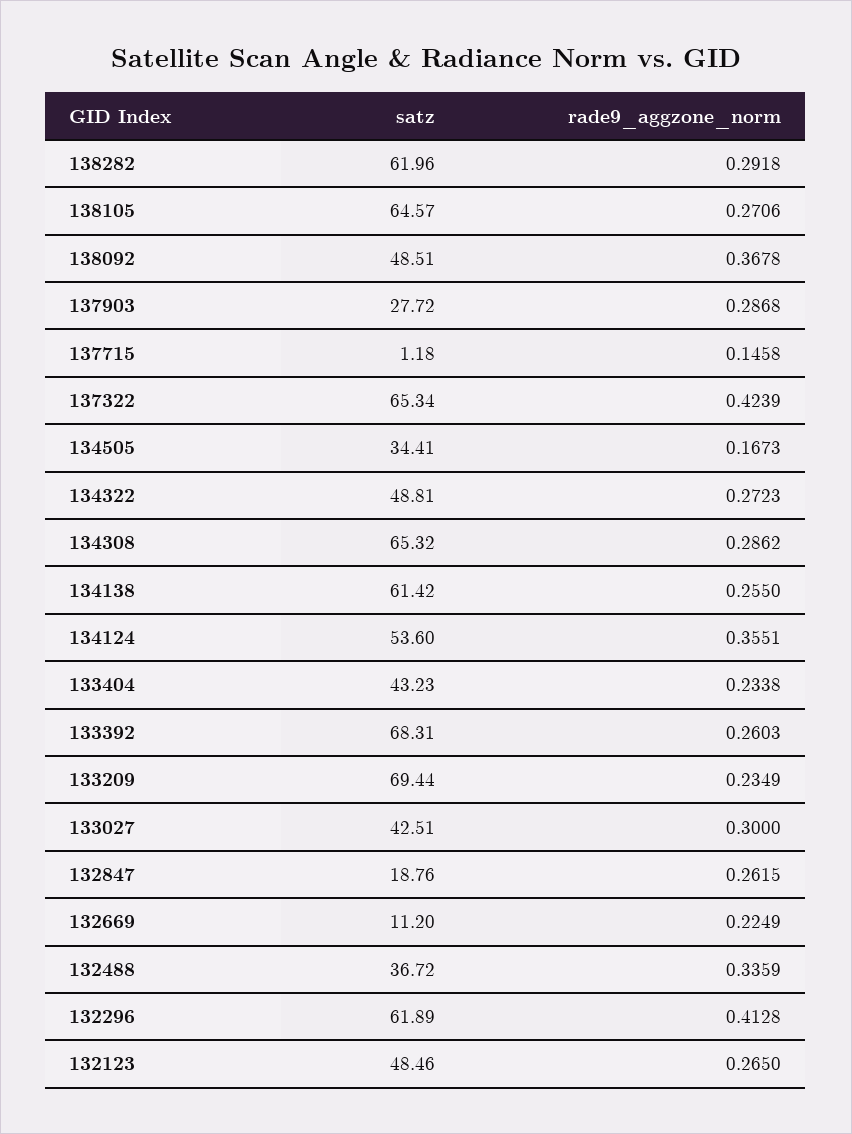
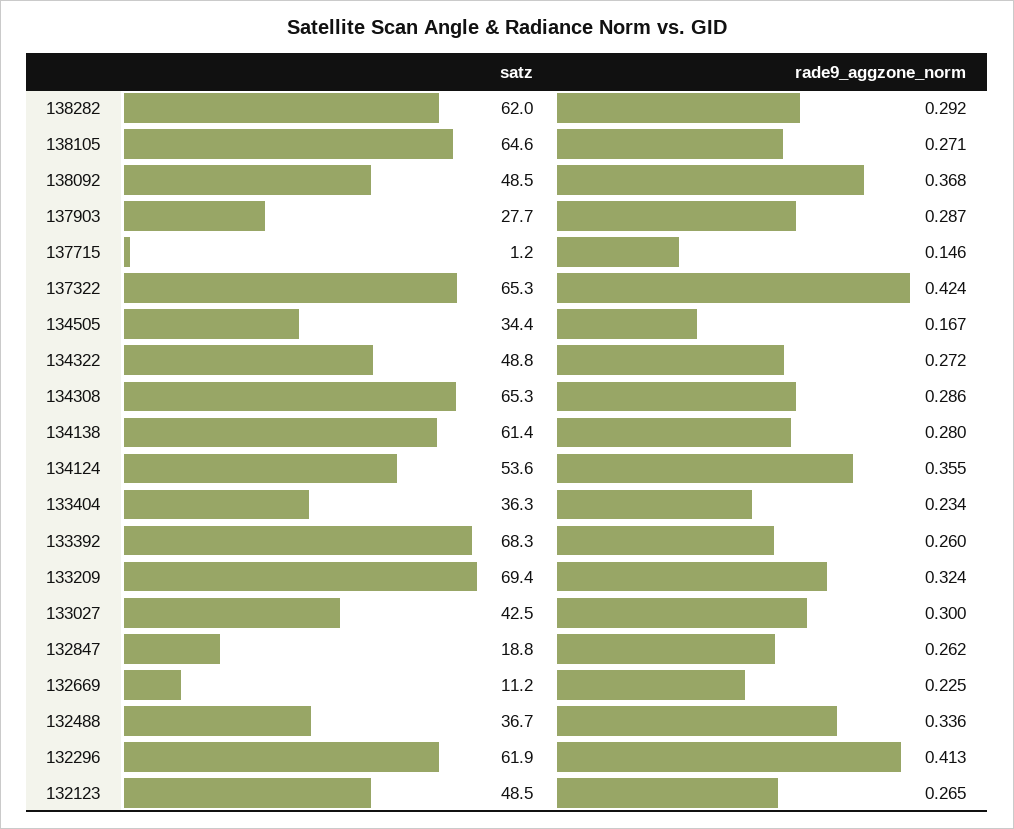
  {
    "satz": {
      "138282": 61.96,
      "138105": 64.57,
      "138092": 48.51,
      "137903": 27.72,
      "137715": 1.18,
      "137322": 65.34,
      "134505": 34.41,
      "134322": 48.81,
      "134308": 65.32,
      "134138": 61.42,
      "134124": 53.6,
-     "133404": 43.23,
+     "133404": 36.3,
      "133392": 68.31,
      "133209": 69.44,
      "133027": 42.51,
      "132847": 18.76,
      "132669": 11.2,
      "132488": 36.72,
      "132296": 61.89,
      "132123": 48.46
    },
    "rade9_aggzone_norm": {
      "138282": 0.2918,
      "138105": 0.2706,
      "138092": 0.3678,
      "137903": 0.2868,
      "137715": 0.1458,
      "137322": 0.4239,
      "134505": 0.1673,
      "134322": 0.2723,
      "134308": 0.2862,
-     "134138": 0.255,
+     "134138": 0.28,
      "134124": 0.3551,
      "133404": 0.2338,
      "133392": 0.2603,
-     "133209": 0.2349,
+     "133209": 0.324,
      "133027": 0.3,
      "132847": 0.2615,
      "132669": 0.2249,
      "132488": 0.3359,
      "132296": 0.4128,
      "132123": 0.265
    }
  }

